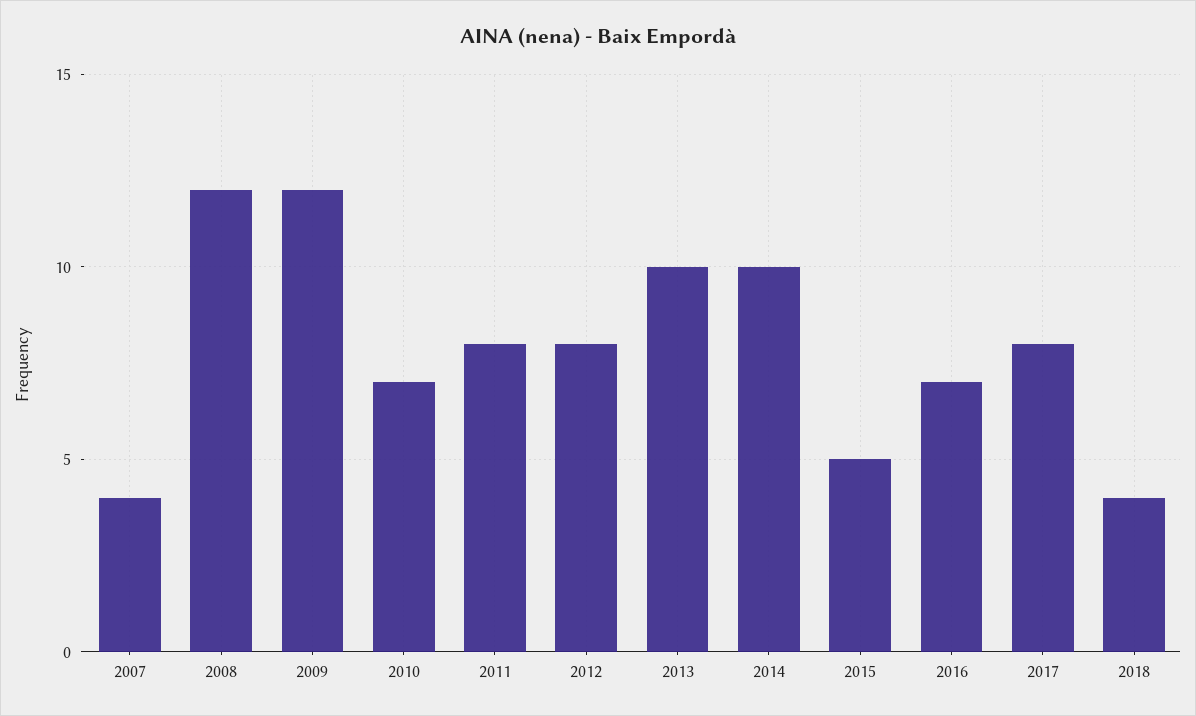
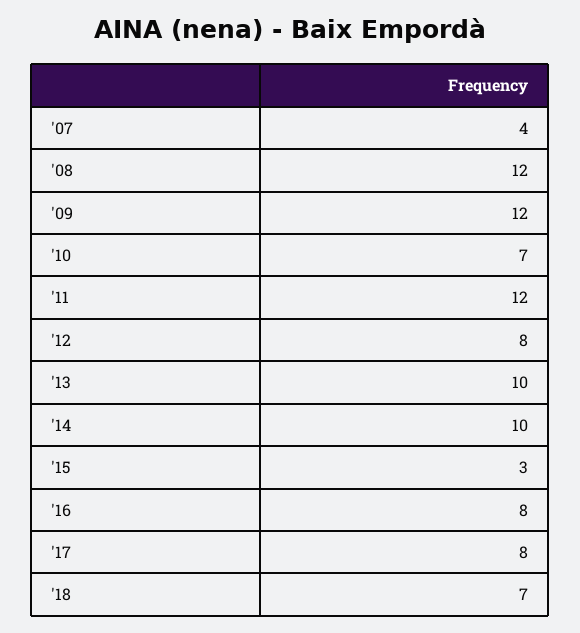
  {
    "2007": 4,
    "2008": 12,
    "2009": 12,
    "2010": 7,
-   "2011": 8,
+   "2011": 12,
    "2012": 8,
    "2013": 10,
    "2014": 10,
-   "2015": 5,
+   "2015": 3,
-   "2016": 7,
+   "2016": 8,
    "2017": 8,
-   "2018": 4
+   "2018": 7
  }

